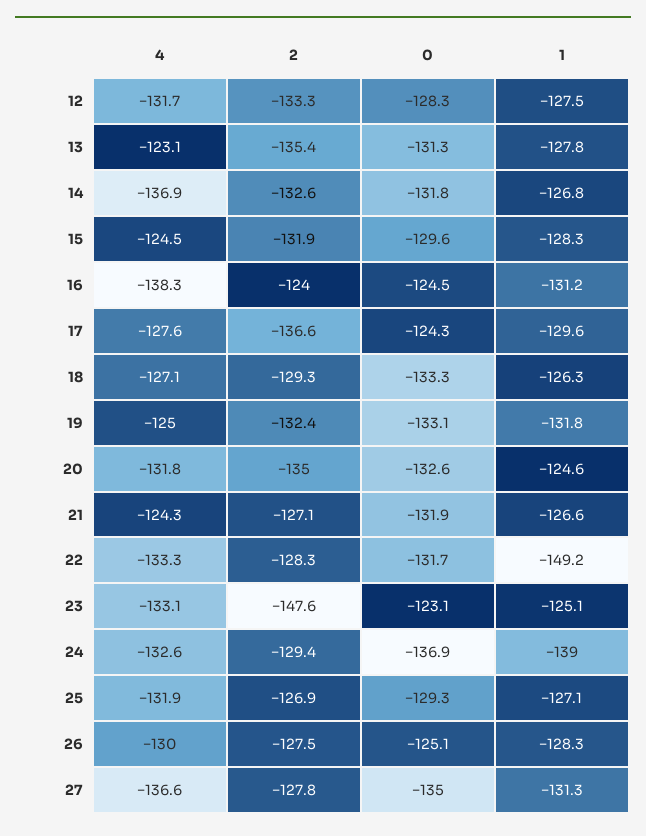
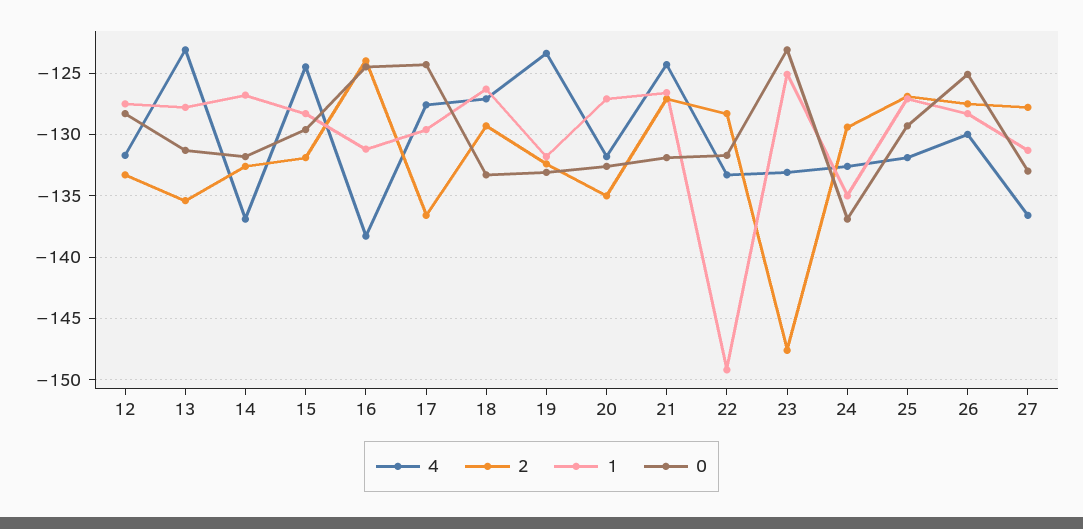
  {
    "4": {
      "12": -131.7,
      "13": -123.1,
      "14": -136.9,
      "15": -124.5,
      "16": -138.3,
      "17": -127.6,
      "18": -127.1,
-     "19": -125,
+     "19": -123.5,
      "20": -131.8,
      "21": -124.3,
      "22": -133.3,
      "23": -133.1,
      "24": -132.6,
      "25": -131.9,
      "26": -130,
      "27": -136.6
    },
    "2": {
      "12": -133.3,
      "13": -135.4,
      "14": -132.6,
      "15": -131.9,
      "16": -124,
      "17": -136.6,
      "18": -129.3,
      "19": -132.4,
      "20": -135,
      "21": -127.1,
      "22": -128.3,
      "23": -147.6,
      "24": -129.4,
      "25": -126.9,
      "26": -127.5,
      "27": -127.8
    },
    "0": {
      "12": -128.3,
      "13": -131.3,
      "14": -131.8,
      "15": -129.6,
      "16": -124.5,
      "17": -124.3,
      "18": -133.3,
      "19": -133.1,
      "20": -132.6,
      "21": -131.9,
      "22": -131.7,
      "23": -123.1,
      "24": -136.9,
      "25": -129.3,
      "26": -125.1,
-     "27": -135
+     "27": -133
    },
    "1": {
      "12": -127.5,
      "13": -127.8,
      "14": -126.8,
      "15": -128.3,
      "16": -131.2,
      "17": -129.6,
      "18": -126.3,
      "19": -131.8,
-     "20": -124.6,
+     "20": -127,
      "21": -126.6,
      "22": -149.2,
      "23": -125.1,
-     "24": -139,
+     "24": -135,
      "25": -127.1,
      "26": -128.3,
      "27": -131.3
    }
  }

